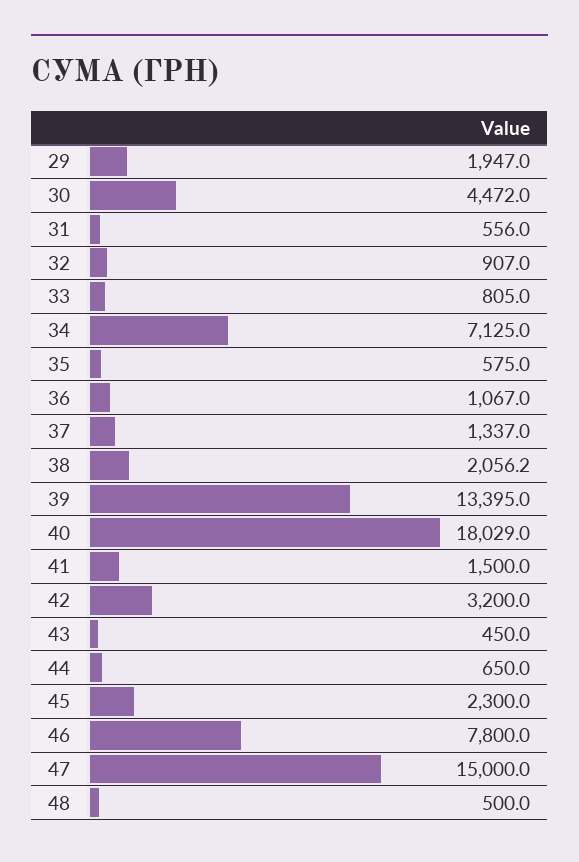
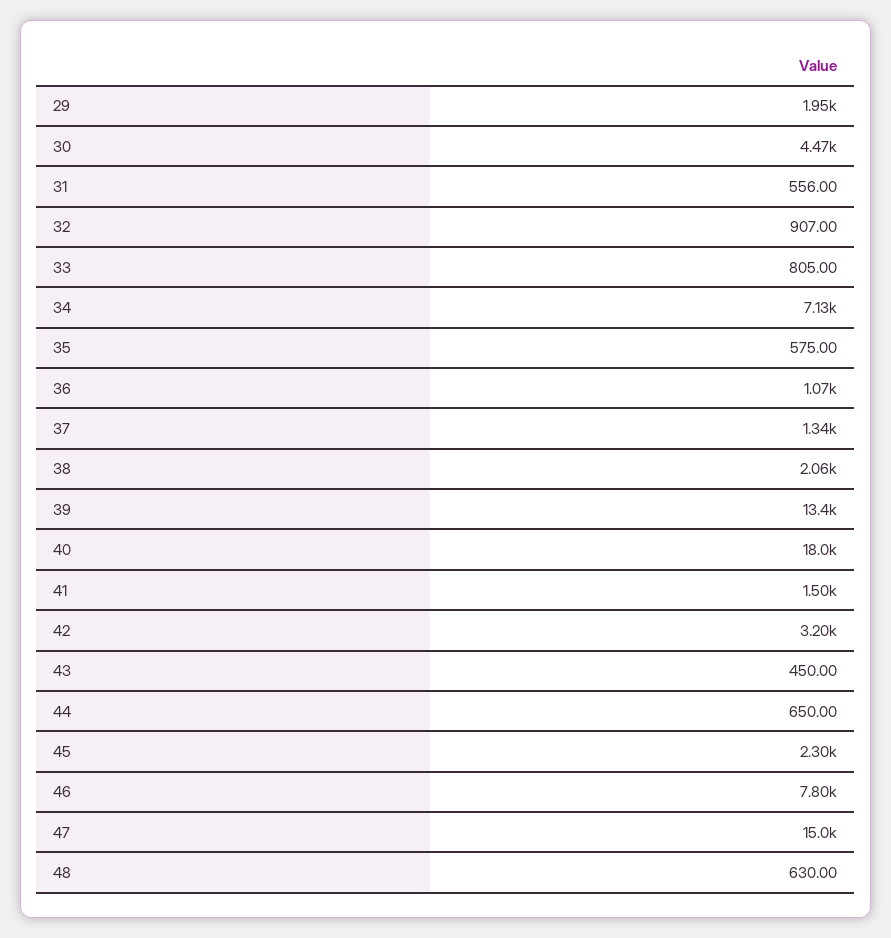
  {
    "29": 1947,
    "30": 4472,
    "31": 556,
    "32": 907,
    "33": 805,
    "34": 7125,
    "35": 575,
    "36": 1067,
    "37": 1337,
    "38": 2056.2,
    "39": 13395,
    "40": 18029,
    "41": 1500,
    "42": 3200,
    "43": 450,
    "44": 650,
    "45": 2300,
    "46": 7800,
    "47": 15000,
-   "48": 500
+   "48": 630
  }

